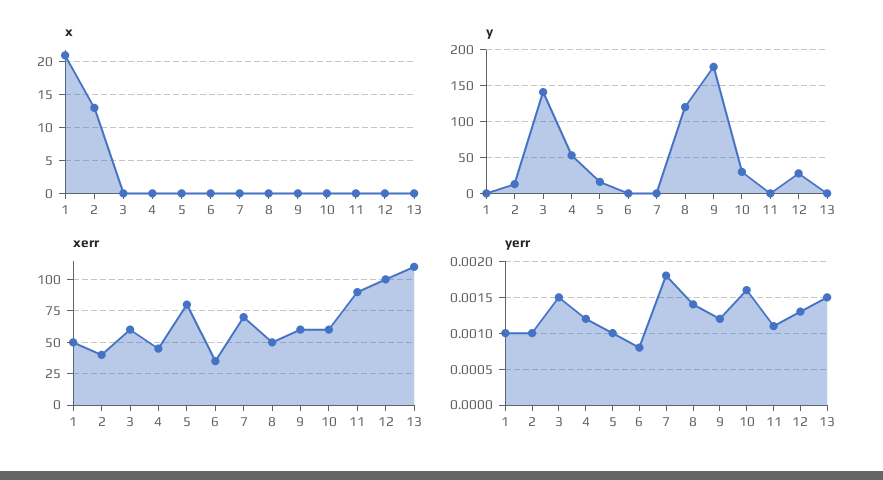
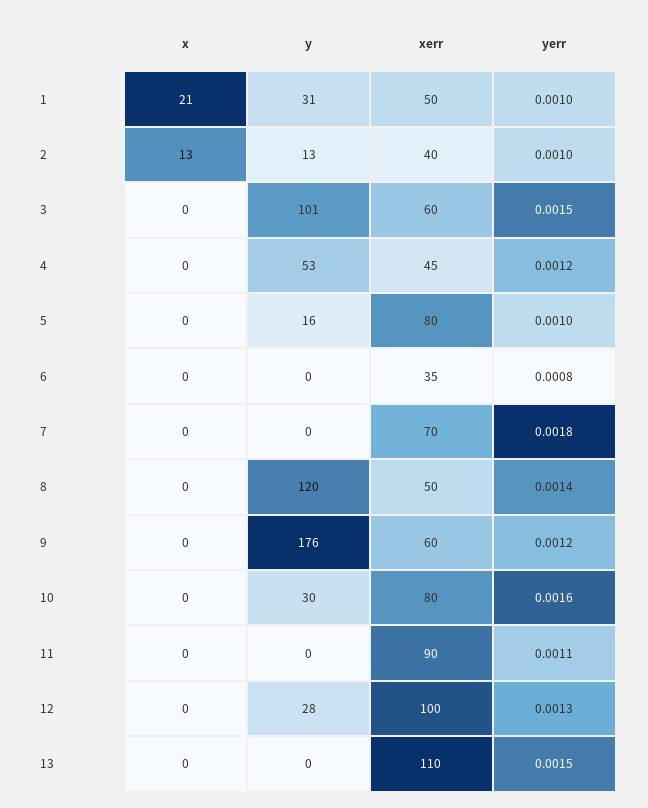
  {
    "x": {
      "1": 21,
      "2": 13,
      "3": 0,
      "4": 0,
      "5": 0,
      "6": 0,
      "7": 0,
      "8": 0,
      "9": 0,
      "10": 0,
      "11": 0,
      "12": 0,
      "13": 0
    },
    "y": {
-     "1": 0,
+     "1": 31,
      "2": 13,
-     "3": 140,
+     "3": 101,
      "4": 53,
      "5": 16,
      "6": 0,
      "7": 0,
      "8": 120,
      "9": 176,
      "10": 30,
      "11": 0,
      "12": 28,
      "13": 0
    },
    "xerr": {
      "1": 50,
      "2": 40,
      "3": 60,
      "4": 45,
      "5": 80,
      "6": 35,
      "7": 70,
      "8": 50,
      "9": 60,
-     "10": 60,
+     "10": 80,
      "11": 90,
      "12": 100,
      "13": 110
    },
    "yerr": {
      "1": 0.001,
      "2": 0.001,
      "3": 0.0015,
      "4": 0.0012,
      "5": 0.001,
      "6": 0.0008,
      "7": 0.0018,
      "8": 0.0014,
      "9": 0.0012,
      "10": 0.0016,
      "11": 0.0011,
      "12": 0.0013,
      "13": 0.0015
    }
  }

